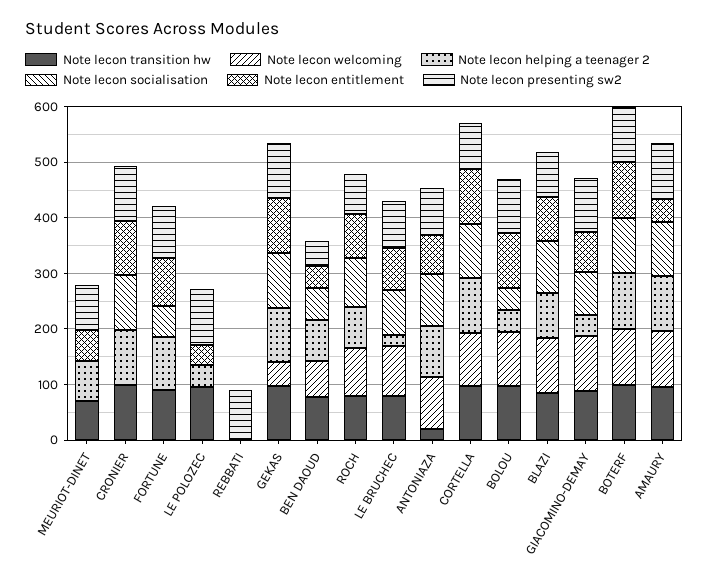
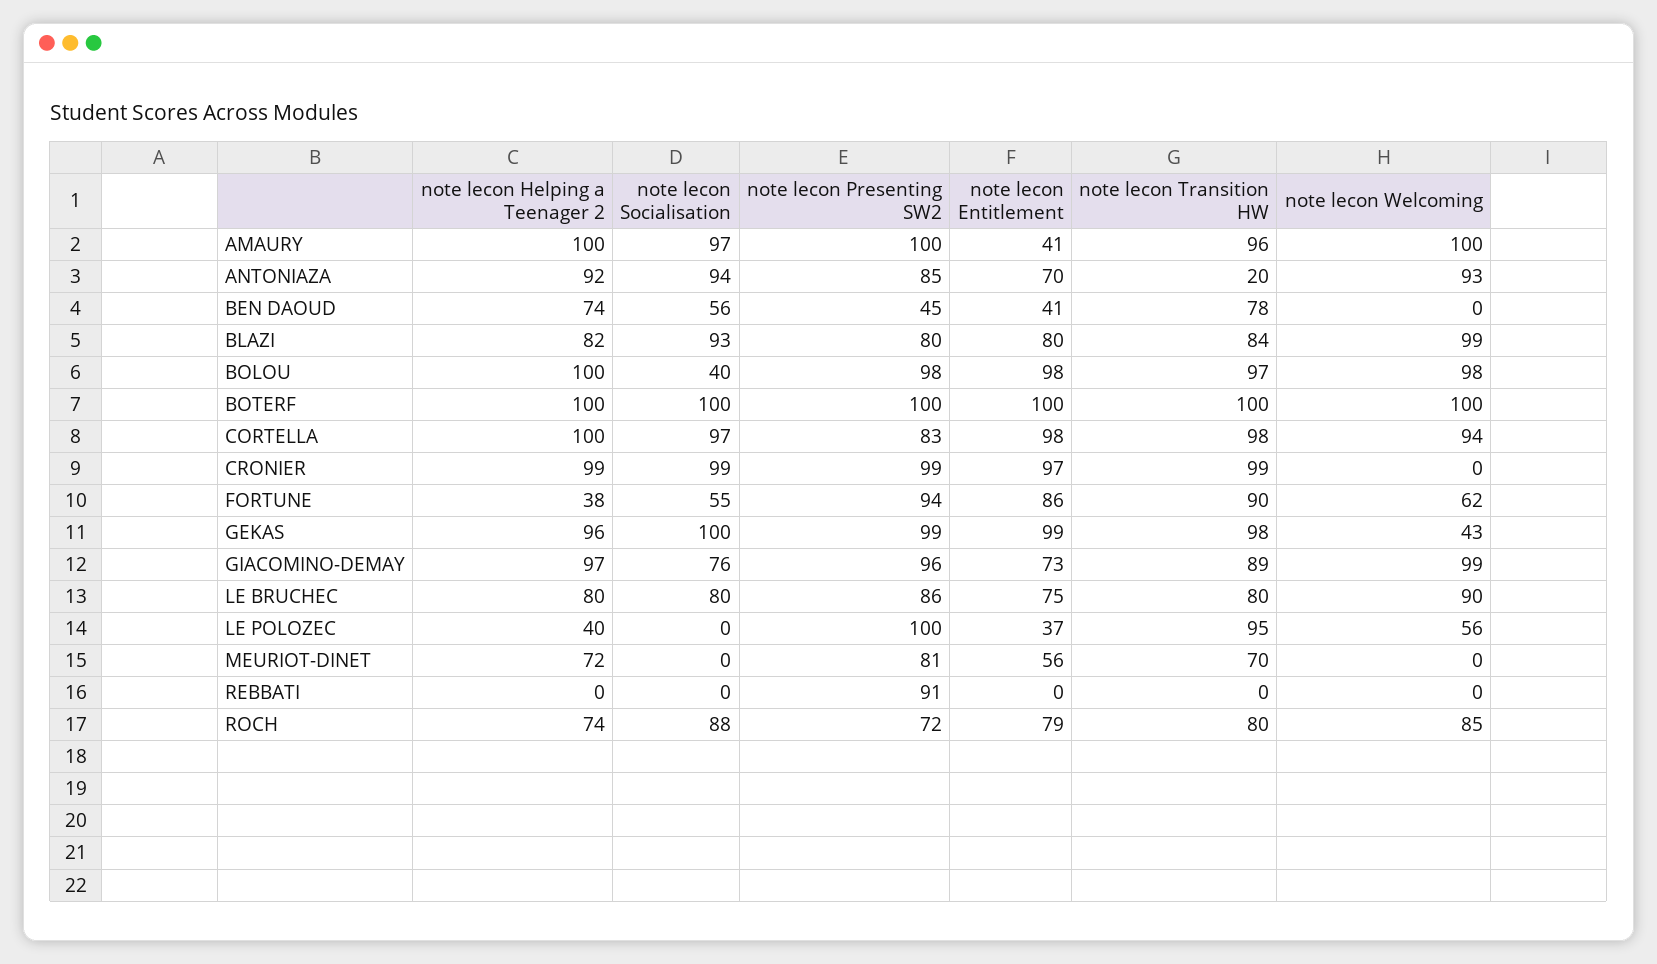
  {
    "Note lecon transition hw": {
      "MEURIOT-DINET": 70,
      "CRONIER": 99,
      "FORTUNE": 90,
      "LE POLOZEC": 95,
      "REBBATI": 0,
      "GEKAS": 98,
      "BEN DAOUD": 78,
      "ROCH": 80,
      "LE BRUCHEC": 80,
      "ANTONIAZA": 20,
      "CORTELLA": 98,
      "BOLOU": 97,
      "BLAZI": 84,
      "GIACOMINO-DEMAY": 89,
      "BOTERF": 100,
      "AMAURY": 96
    },
    "Note lecon welcoming": {
      "MEURIOT-DINET": 0,
      "CRONIER": 0,
-     "FORTUNE": 0,
+     "FORTUNE": 62,
-     "LE POLOZEC": 0,
+     "LE POLOZEC": 56,
      "REBBATI": 0,
      "GEKAS": 43,
-     "BEN DAOUD": 60,
+     "BEN DAOUD": 0,
      "ROCH": 85,
      "LE BRUCHEC": 90,
      "ANTONIAZA": 93,
      "CORTELLA": 94,
      "BOLOU": 98,
      "BLAZI": 99,
      "GIACOMINO-DEMAY": 99,
      "BOTERF": 100,
      "AMAURY": 100
    },
    "Note lecon helping a teenager 2": {
      "MEURIOT-DINET": 72,
      "CRONIER": 99,
-     "FORTUNE": 100,
+     "FORTUNE": 38,
      "LE POLOZEC": 40,
      "REBBATI": 0,
      "GEKAS": 96,
      "BEN DAOUD": 74,
      "ROCH": 74,
-     "LE BRUCHEC": 20,
+     "LE BRUCHEC": 80,
      "ANTONIAZA": 92,
      "CORTELLA": 100,
-     "BOLOU": 40,
+     "BOLOU": 100,
      "BLAZI": 82,
-     "GIACOMINO-DEMAY": 40,
+     "GIACOMINO-DEMAY": 97,
      "BOTERF": 100,
      "AMAURY": 100
    },
    "Note lecon socialisation": {
      "MEURIOT-DINET": 0,
      "CRONIER": 99,
      "FORTUNE": 55,
      "LE POLOZEC": 0,
      "REBBATI": 0,
      "GEKAS": 100,
      "BEN DAOUD": 56,
      "ROCH": 88,
      "LE BRUCHEC": 80,
      "ANTONIAZA": 94,
      "CORTELLA": 97,
      "BOLOU": 40,
      "BLAZI": 93,
      "GIACOMINO-DEMAY": 76,
      "BOTERF": 100,
      "AMAURY": 97
    },
    "Note lecon entitlement": {
      "MEURIOT-DINET": 56,
      "CRONIER": 97,
      "FORTUNE": 86,
      "LE POLOZEC": 37,
      "REBBATI": 0,
      "GEKAS": 99,
      "BEN DAOUD": 41,
      "ROCH": 79,
      "LE BRUCHEC": 75,
      "ANTONIAZA": 70,
      "CORTELLA": 98,
      "BOLOU": 98,
      "BLAZI": 80,
      "GIACOMINO-DEMAY": 73,
      "BOTERF": 100,
      "AMAURY": 41
    },
    "Note lecon presenting sw2": {
      "MEURIOT-DINET": 81,
      "CRONIER": 99,
      "FORTUNE": 94,
      "LE POLOZEC": 100,
      "REBBATI": 91,
      "GEKAS": 99,
      "BEN DAOUD": 45,
      "ROCH": 72,
      "LE BRUCHEC": 86,
      "ANTONIAZA": 85,
      "CORTELLA": 83,
      "BOLOU": 98,
      "BLAZI": 80,
      "GIACOMINO-DEMAY": 96,
      "BOTERF": 100,
      "AMAURY": 100
    }
  }

